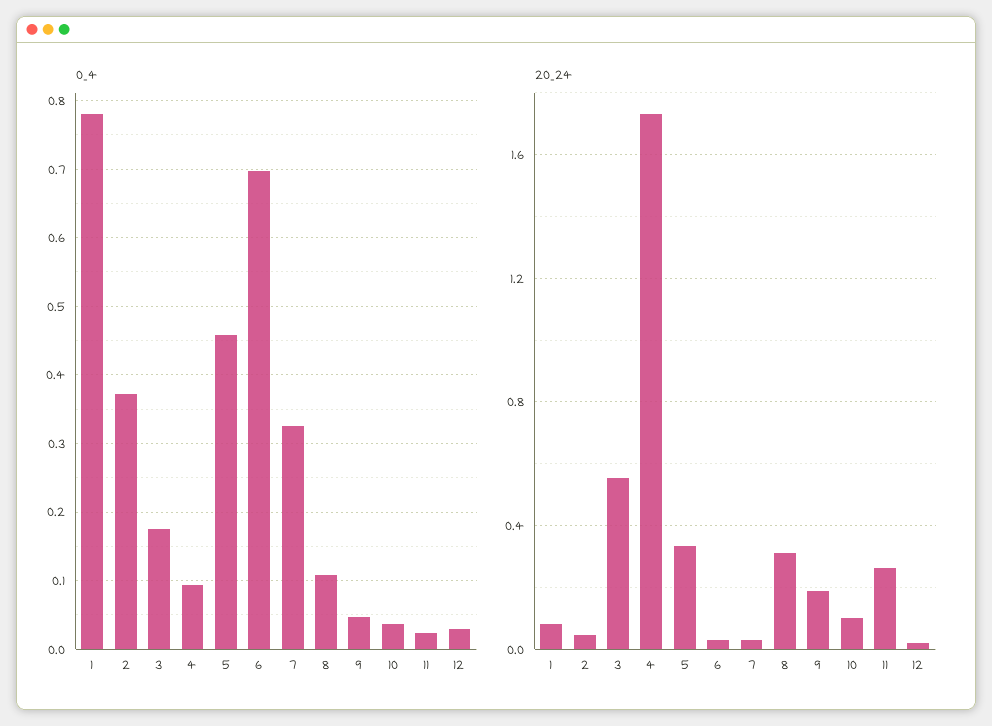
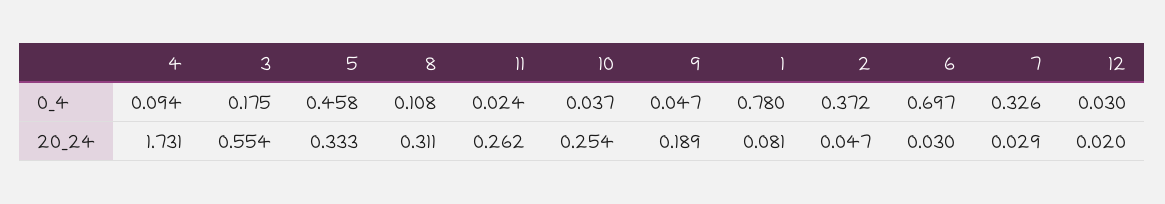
  {
    "0_4": {
      "1": 0.78,
      "2": 0.372,
      "3": 0.175,
      "4": 0.094,
      "5": 0.458,
      "6": 0.697,
      "7": 0.326,
      "8": 0.108,
      "9": 0.047,
      "10": 0.037,
      "11": 0.024,
      "12": 0.03
    },
    "20_24": {
      "1": 0.081,
      "2": 0.047,
      "3": 0.554,
      "4": 1.731,
      "5": 0.333,
      "6": 0.03,
      "7": 0.029,
      "8": 0.311,
      "9": 0.189,
-     "10": 0.1,
+     "10": 0.254,
      "11": 0.262,
      "12": 0.02
    }
  }

